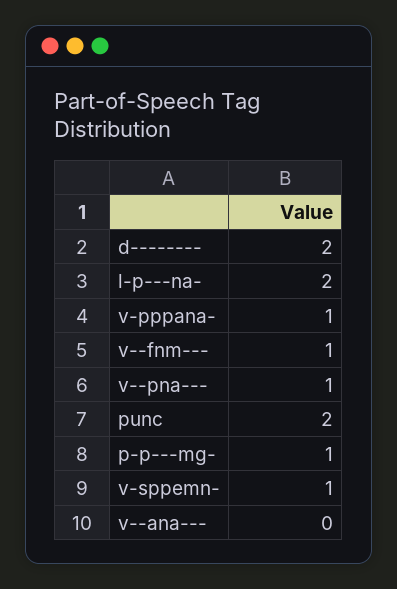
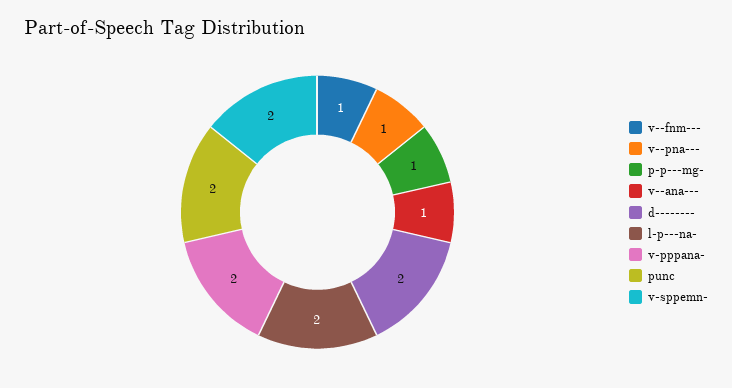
  {
    "d--------": 2,
    "l-p---na-": 2,
-   "v-pppana-": 1,
+   "v-pppana-": 2,
    "v--fnm---": 1,
    "v--pna---": 1,
    "punc": 2,
    "p-p---mg-": 1,
-   "v-sppemn-": 1,
+   "v-sppemn-": 2,
-   "v--ana---": 0
+   "v--ana---": 1
  }

